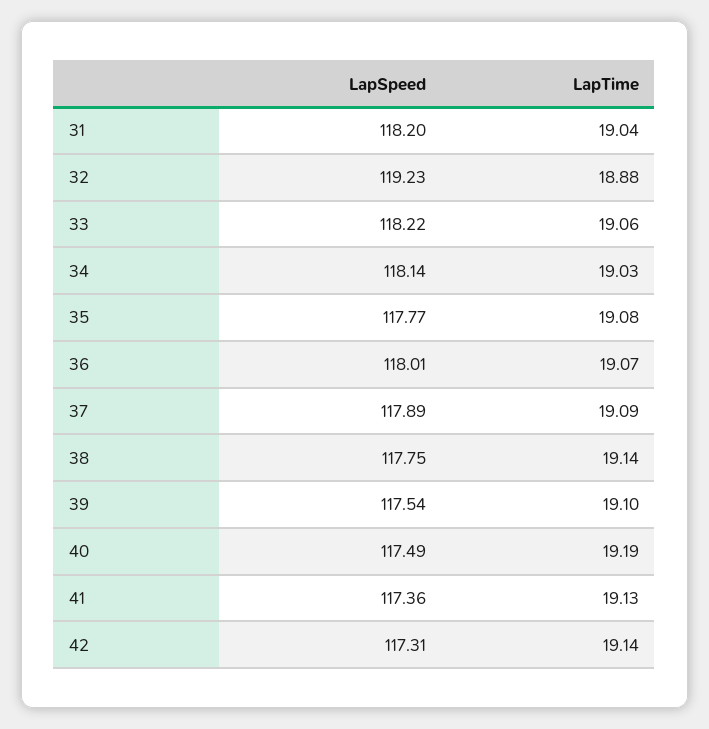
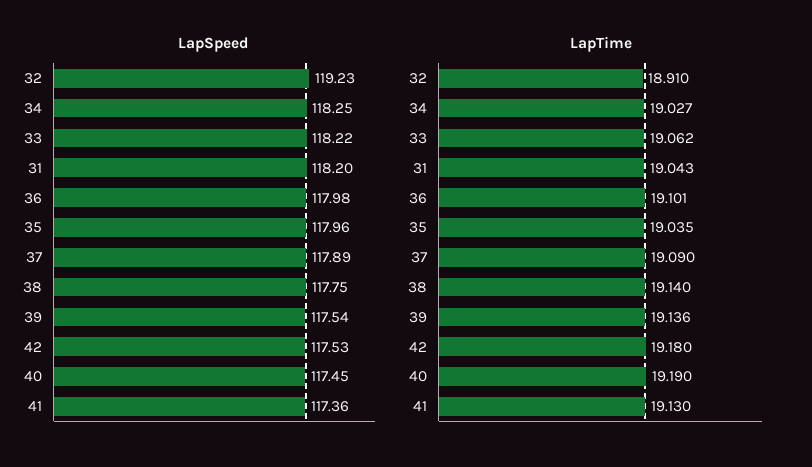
  {
    "LapSpeed": {
      "31": 118.2,
      "32": 119.23,
      "33": 118.22,
-     "34": 118.14,
+     "34": 118.25,
-     "35": 117.77,
+     "35": 117.96,
-     "36": 118.01,
+     "36": 117.98,
      "37": 117.89,
      "38": 117.75,
      "39": 117.54,
-     "40": 117.49,
+     "40": 117.45,
      "41": 117.36,
-     "42": 117.31
+     "42": 117.53
    },
    "LapTime": {
      "31": 19.043,
-     "32": 18.88,
+     "32": 18.91,
      "33": 19.062,
      "34": 19.027,
-     "35": 19.08,
+     "35": 19.035,
-     "36": 19.07,
+     "36": 19.101,
      "37": 19.09,
      "38": 19.14,
-     "39": 19.1,
+     "39": 19.136,
      "40": 19.19,
      "41": 19.13,
-     "42": 19.14
+     "42": 19.18
    }
  }

